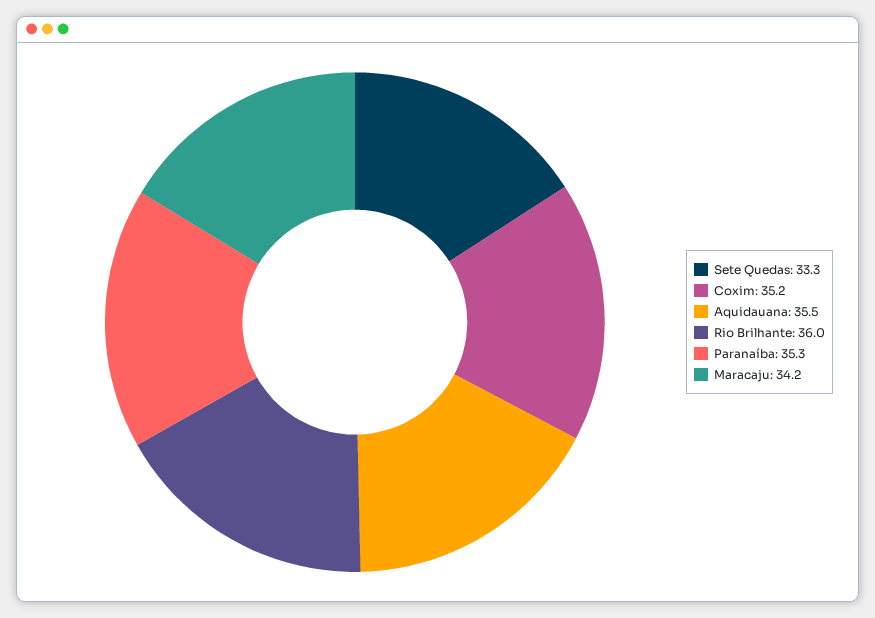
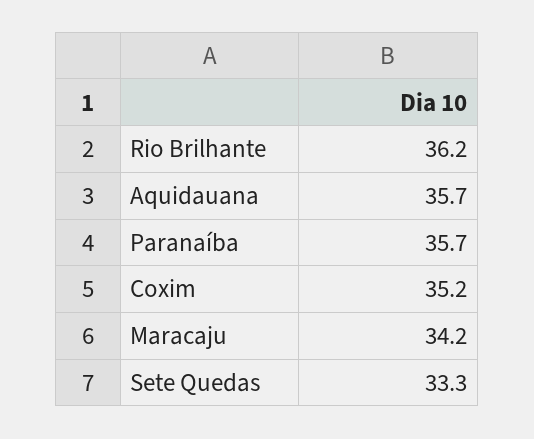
  {
    "Sete Quedas": 33.3,
    "Coxim": 35.2,
-   "Aquidauana": 35.5,
+   "Aquidauana": 35.7,
-   "Rio Brilhante": 36,
+   "Rio Brilhante": 36.2,
-   "Paranaíba": 35.3,
+   "Paranaíba": 35.7,
    "Maracaju": 34.2
  }

